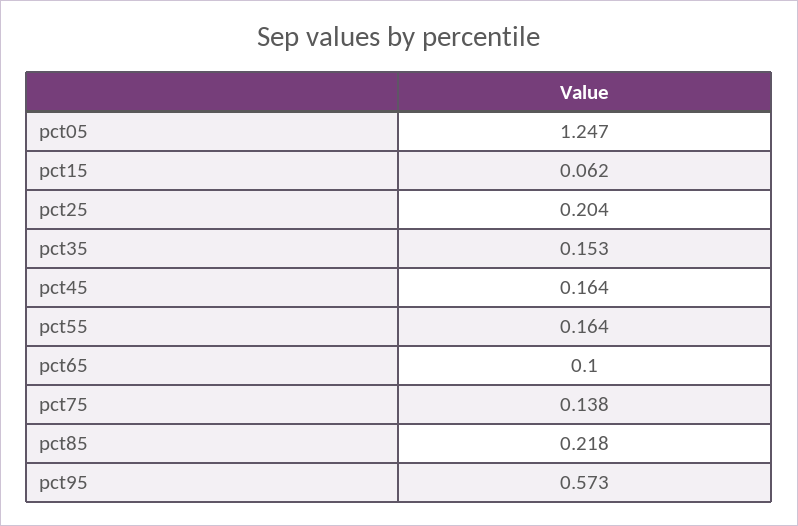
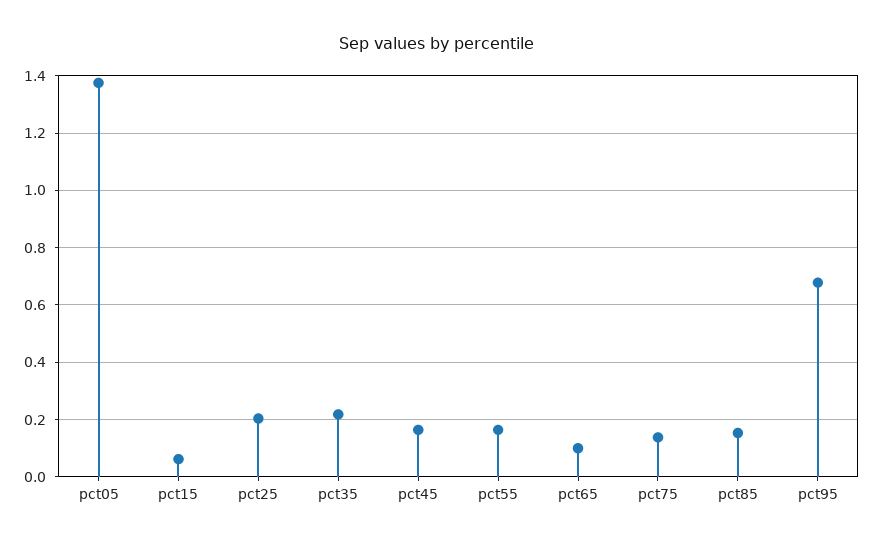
  {
-   "pct05": 1.247,
+   "pct05": 1.375,
    "pct15": 0.062,
    "pct25": 0.204,
-   "pct35": 0.153,
+   "pct35": 0.225,
    "pct45": 0.164,
    "pct55": 0.164,
    "pct65": 0.1,
    "pct75": 0.138,
-   "pct85": 0.218,
+   "pct85": 0.15,
-   "pct95": 0.573
+   "pct95": 0.675
  }

